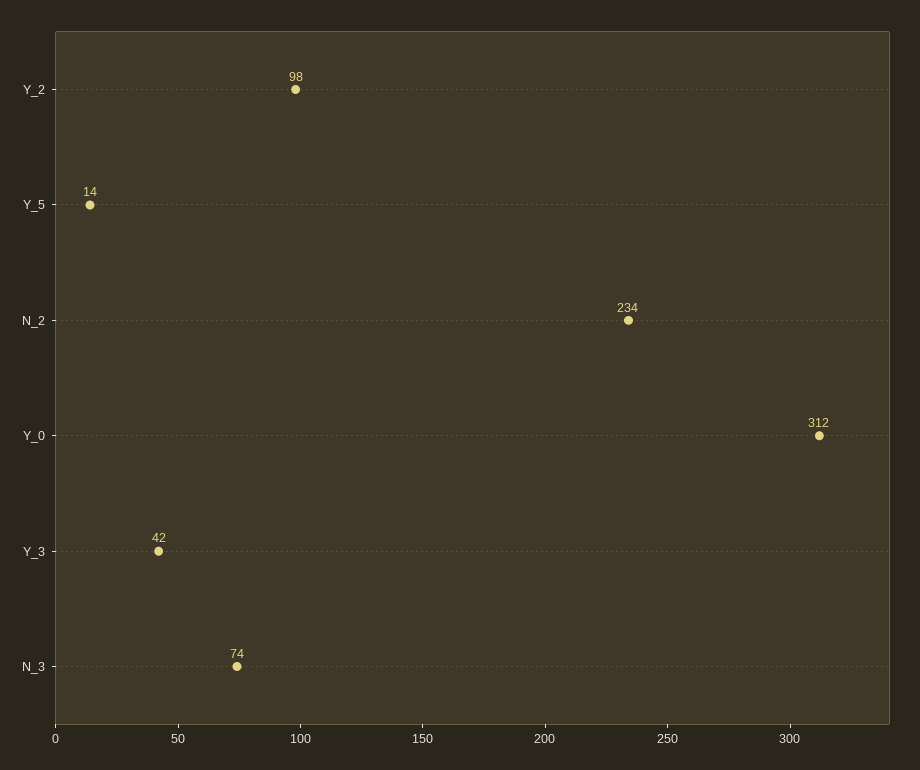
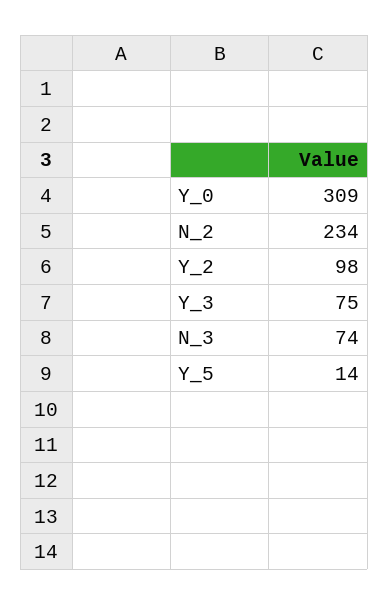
  {
    "Y_2": 98,
    "Y_5": 14,
    "N_2": 234,
-   "Y_0": 312,
+   "Y_0": 309,
-   "Y_3": 42,
+   "Y_3": 75,
    "N_3": 74
  }

